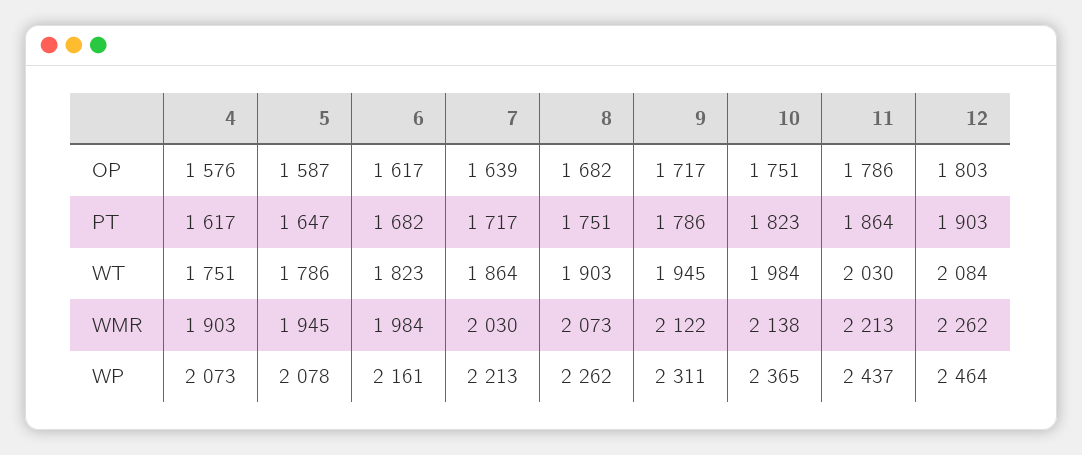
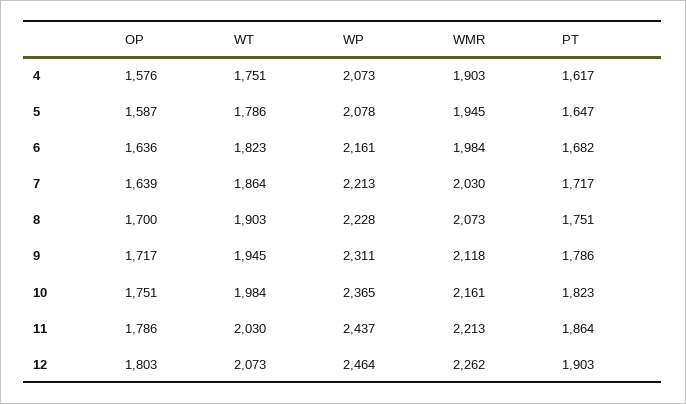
  {
    "4": {
      "OP": 1576,
      "PT": 1617,
      "WT": 1751,
      "WMR": 1903,
      "WP": 2073
    },
    "5": {
      "OP": 1587,
      "PT": 1647,
      "WT": 1786,
      "WMR": 1945,
      "WP": 2078
    },
    "6": {
-     "OP": 1617,
+     "OP": 1636,
      "PT": 1682,
      "WT": 1823,
      "WMR": 1984,
      "WP": 2161
    },
    "7": {
      "OP": 1639,
      "PT": 1717,
      "WT": 1864,
      "WMR": 2030,
      "WP": 2213
    },
    "8": {
-     "OP": 1682,
+     "OP": 1700,
      "PT": 1751,
      "WT": 1903,
      "WMR": 2073,
-     "WP": 2262
+     "WP": 2228
    },
    "9": {
      "OP": 1717,
      "PT": 1786,
      "WT": 1945,
-     "WMR": 2122,
+     "WMR": 2118,
      "WP": 2311
    },
    "10": {
      "OP": 1751,
      "PT": 1823,
      "WT": 1984,
-     "WMR": 2138,
+     "WMR": 2161,
      "WP": 2365
    },
    "11": {
      "OP": 1786,
      "PT": 1864,
      "WT": 2030,
      "WMR": 2213,
      "WP": 2437
    },
    "12": {
      "OP": 1803,
      "PT": 1903,
-     "WT": 2084,
+     "WT": 2073,
      "WMR": 2262,
      "WP": 2464
    }
  }

